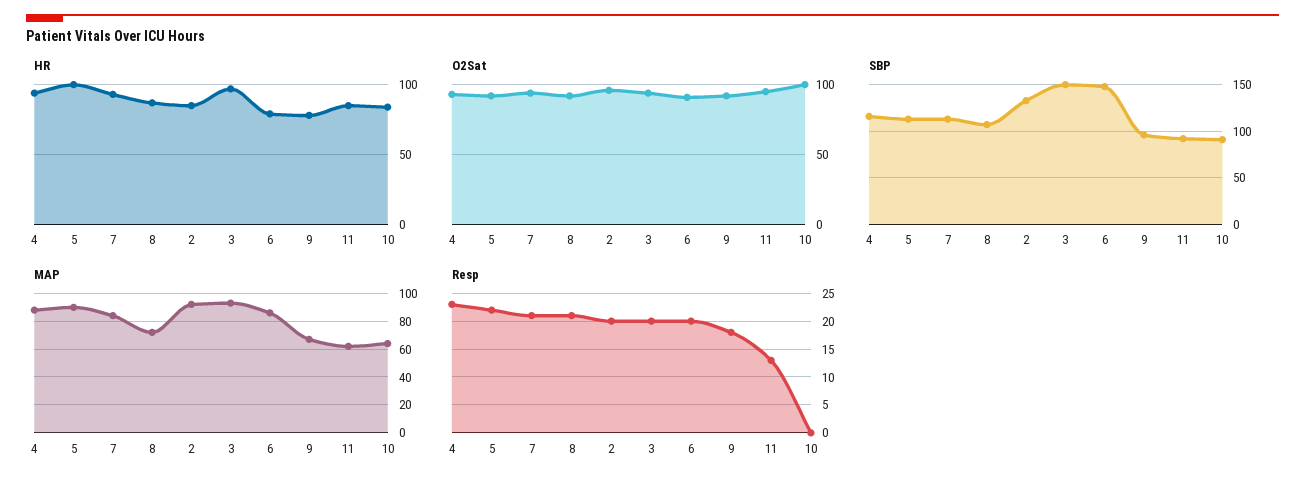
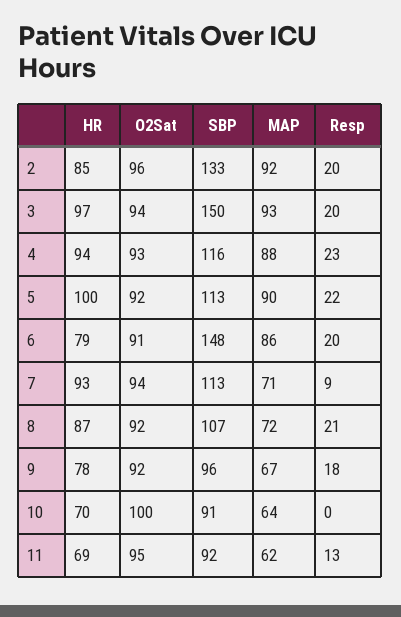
  {
    "HR": {
      "4": 94,
      "5": 100,
      "7": 93,
      "8": 87,
      "2": 85,
      "3": 97,
      "6": 79,
      "9": 78,
-     "11": 85,
+     "11": 69,
-     "10": 85
+     "10": 70
    },
    "O2Sat": {
      "4": 93,
      "5": 92,
      "7": 94,
      "8": 92,
      "2": 96,
      "3": 94,
      "6": 91,
      "9": 92,
      "11": 95,
      "10": 100
    },
    "SBP": {
      "4": 116,
      "5": 113,
      "7": 113,
      "8": 107,
      "2": 133,
      "3": 150,
      "6": 148,
      "9": 96,
      "11": 92,
      "10": 91
    },
    "MAP": {
      "4": 88,
      "5": 90,
-     "7": 85,
+     "7": 71,
      "8": 72,
      "2": 92,
      "3": 93,
      "6": 86,
      "9": 67,
      "11": 62,
      "10": 64
    },
    "Resp": {
      "4": 23,
      "5": 22,
-     "7": 20,
+     "7": 9,
      "8": 21,
      "2": 20,
      "3": 20,
      "6": 20,
      "9": 18,
      "11": 13,
      "10": 0
    }
  }

